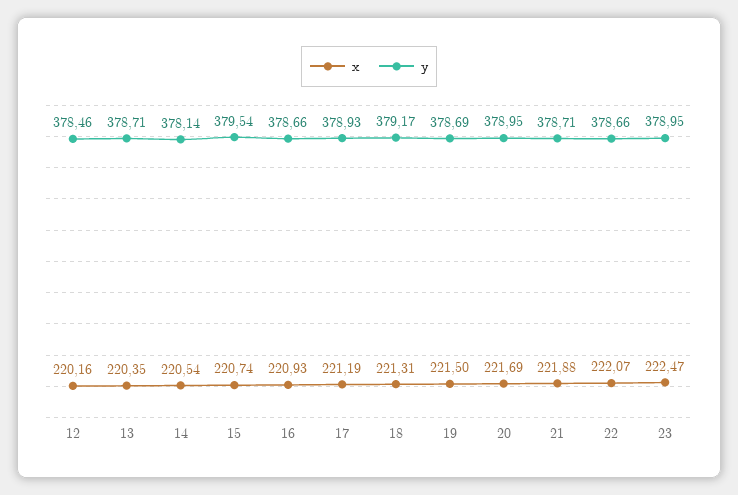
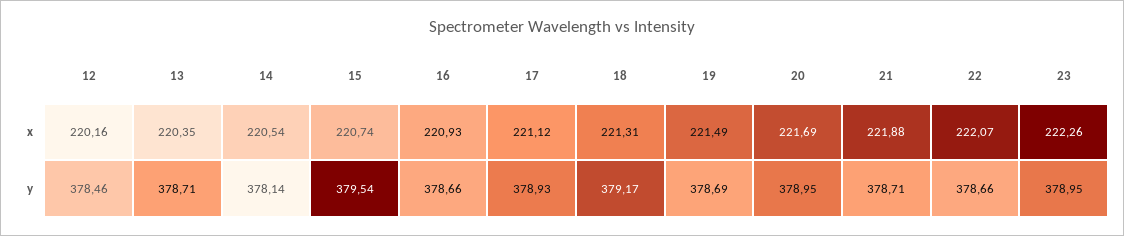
  {
    "x": {
      "12": 220.16,
      "13": 220.35,
      "14": 220.54,
      "15": 220.74,
      "16": 220.93,
-     "17": 221.19,
+     "17": 221.12,
      "18": 221.31,
-     "19": 221.5,
+     "19": 221.49,
      "20": 221.69,
      "21": 221.88,
      "22": 222.07,
-     "23": 222.47
+     "23": 222.26
    },
    "y": {
      "12": 378.46,
      "13": 378.71,
      "14": 378.14,
      "15": 379.54,
      "16": 378.66,
      "17": 378.93,
      "18": 379.17,
      "19": 378.69,
      "20": 378.95,
      "21": 378.71,
      "22": 378.66,
      "23": 378.95
    }
  }

